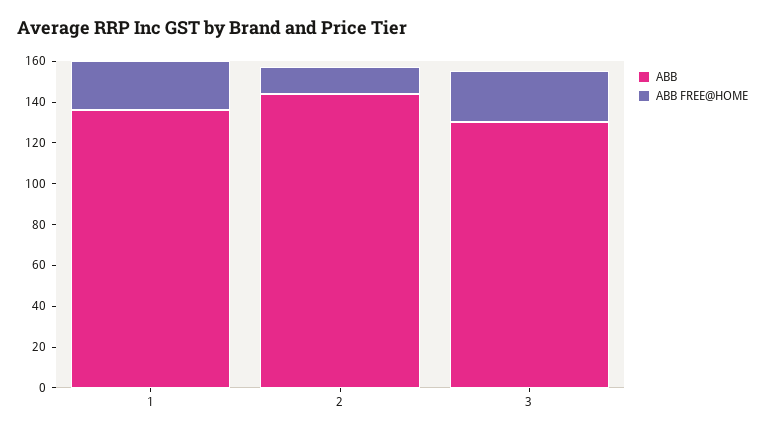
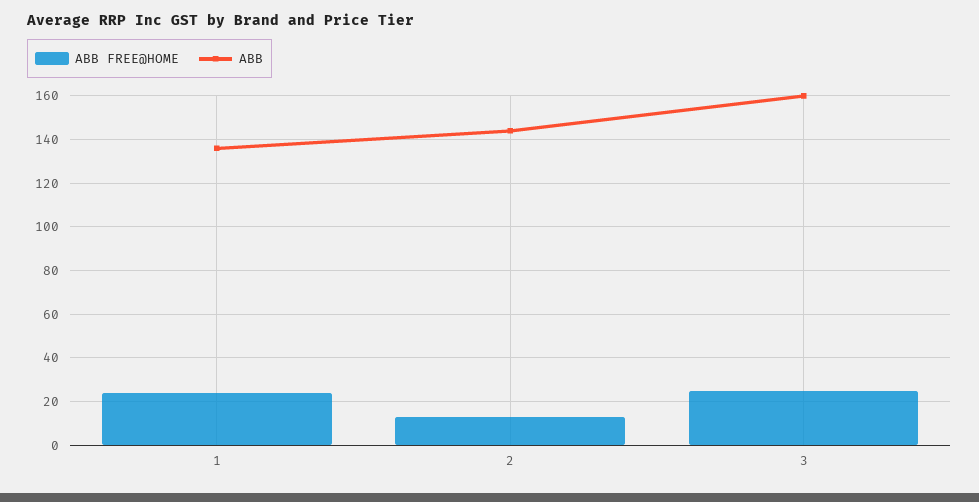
  {
    "ABB": {
      "1": 135,
      "2": 145,
-     "3": 130
+     "3": 160
    },
    "ABB FREE@HOME": {
      "1": 25,
      "2": 15,
      "3": 25
    }
  }

